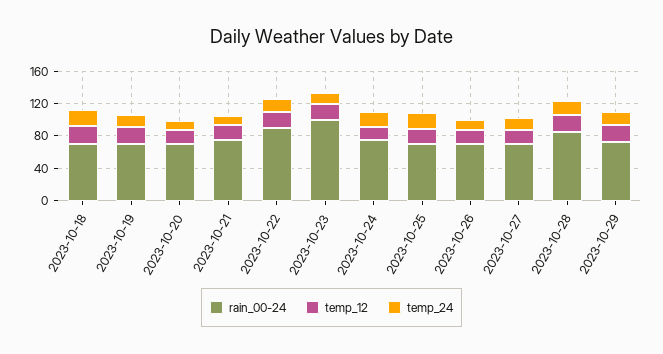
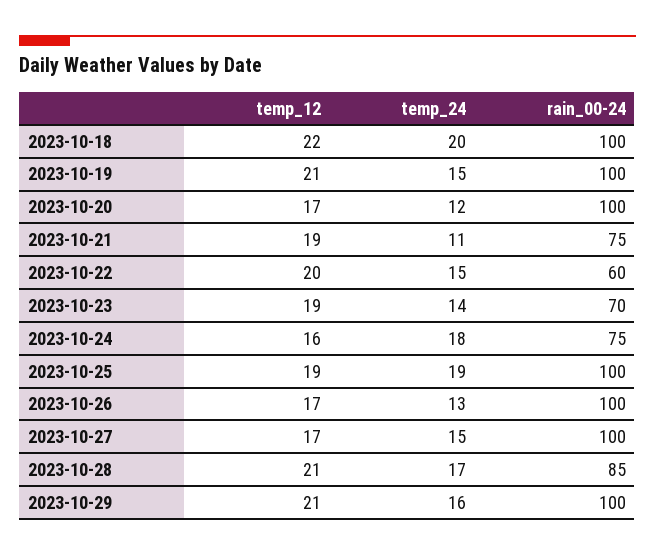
  {
    "rain_00-24": {
-     "2023-10-18": 70,
+     "2023-10-18": 100,
-     "2023-10-19": 70,
+     "2023-10-19": 100,
-     "2023-10-20": 70,
+     "2023-10-20": 100,
      "2023-10-21": 75,
-     "2023-10-22": 90,
+     "2023-10-22": 60,
-     "2023-10-23": 100,
+     "2023-10-23": 70,
      "2023-10-24": 75,
-     "2023-10-25": 70,
+     "2023-10-25": 100,
-     "2023-10-26": 70,
+     "2023-10-26": 100,
-     "2023-10-27": 70,
+     "2023-10-27": 100,
      "2023-10-28": 85,
-     "2023-10-29": 70
+     "2023-10-29": 100
    },
    "temp_12": {
      "2023-10-18": 22,
      "2023-10-19": 21,
      "2023-10-20": 17,
      "2023-10-21": 19,
      "2023-10-22": 20,
      "2023-10-23": 19,
      "2023-10-24": 16,
      "2023-10-25": 19,
      "2023-10-26": 17,
      "2023-10-27": 17,
      "2023-10-28": 21,
      "2023-10-29": 21
    },
    "temp_24": {
      "2023-10-18": 20,
      "2023-10-19": 15,
      "2023-10-20": 12,
      "2023-10-21": 11,
      "2023-10-22": 15,
      "2023-10-23": 14,
      "2023-10-24": 18,
      "2023-10-25": 19,
      "2023-10-26": 13,
      "2023-10-27": 15,
      "2023-10-28": 17,
      "2023-10-29": 16
    }
  }

